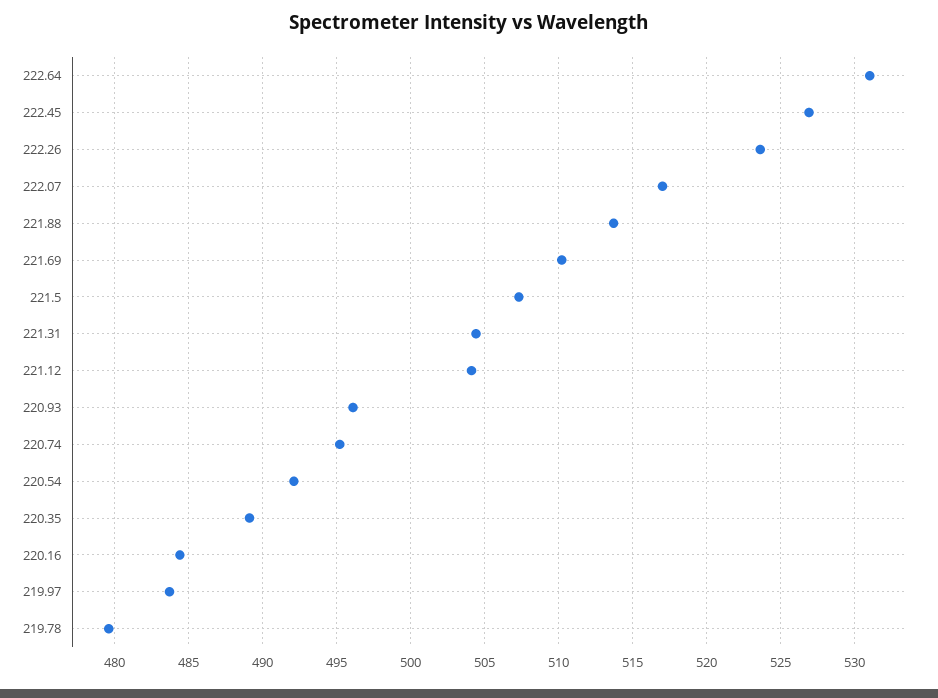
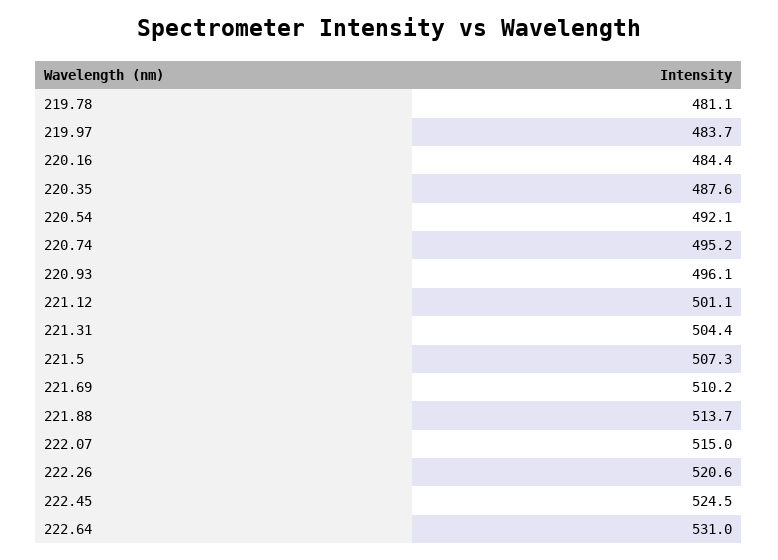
  {
    "222.64": 531,
-   "222.45": 527,
+   "222.45": 524.5,
-   "222.26": 523.5,
+   "222.26": 520.6,
-   "222.07": 517,
+   "222.07": 515,
    "221.88": 513.7,
    "221.69": 510.2,
    "221.5": 507.3,
    "221.31": 504.4,
-   "221.12": 504,
+   "221.12": 501.1,
    "220.93": 496.1,
    "220.74": 495.2,
    "220.54": 492.1,
-   "220.35": 489,
+   "220.35": 487.6,
    "220.16": 484.4,
    "219.97": 483.7,
-   "219.78": 479.5
+   "219.78": 481.1
  }

